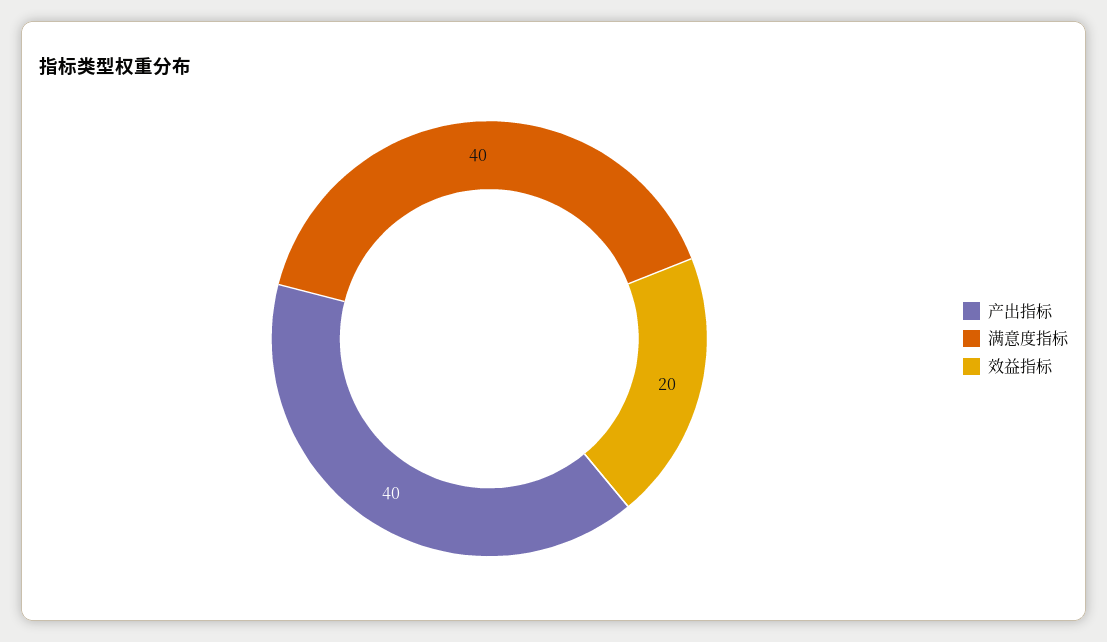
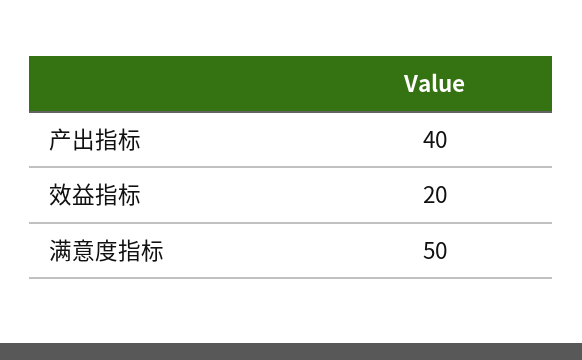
  {
    "产出指标": 40,
-   "满意度指标": 40,
+   "满意度指标": 50,
    "效益指标": 20
  }

